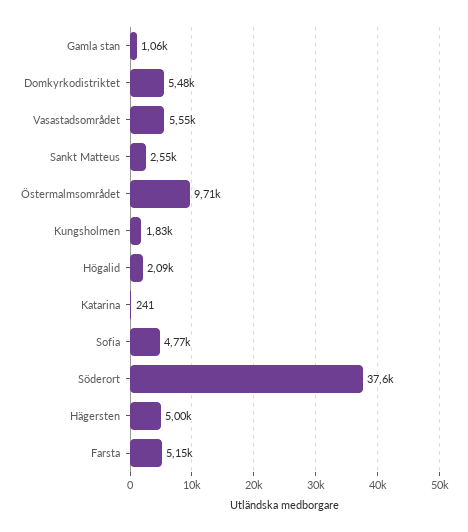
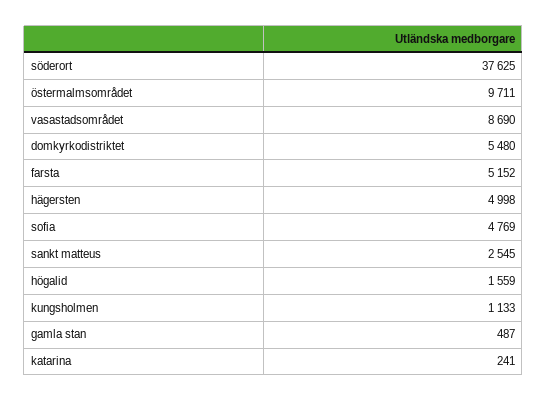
  {
-   "Gamla stan": 1060,
+   "Gamla stan": 487,
    "Domkyrkodistriktet": 5480,
-   "Vasastadsområdet": 5550,
+   "Vasastadsområdet": 8690,
    "Sankt Matteus": 2545,
    "Östermalmsområdet": 9711,
-   "Kungsholmen": 1830,
+   "Kungsholmen": 1133,
-   "Högalid": 2090,
+   "Högalid": 1559,
    "Katarina": 241,
    "Sofia": 4769,
    "Söderort": 37625,
    "Hägersten": 4998,
    "Farsta": 5152
  }

